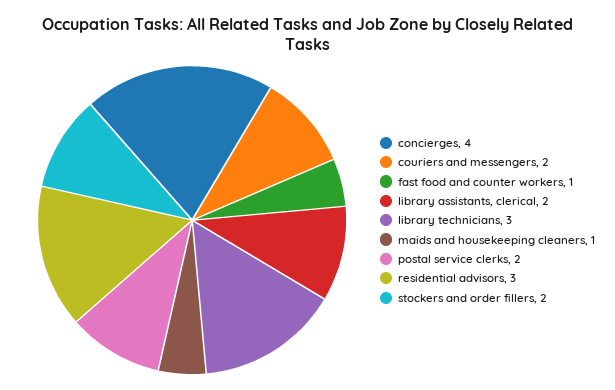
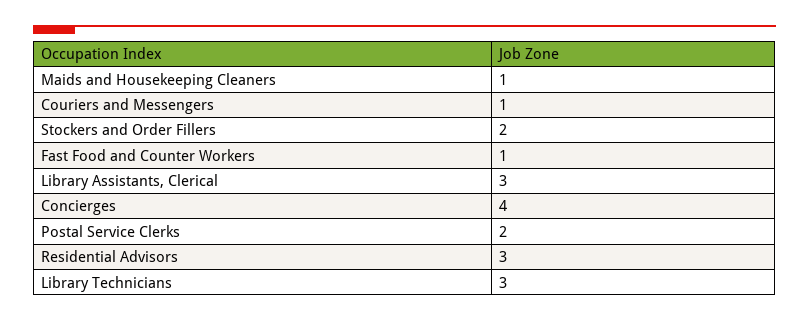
  {
    "concierges": 4,
-   "couriers and messengers": 2,
+   "couriers and messengers": 1,
    "fast food and counter workers": 1,
-   "library assistants, clerical": 2,
+   "library assistants, clerical": 3,
    "library technicians": 3,
    "maids and housekeeping cleaners": 1,
    "postal service clerks": 2,
    "residential advisors": 3,
    "stockers and order fillers": 2
  }

